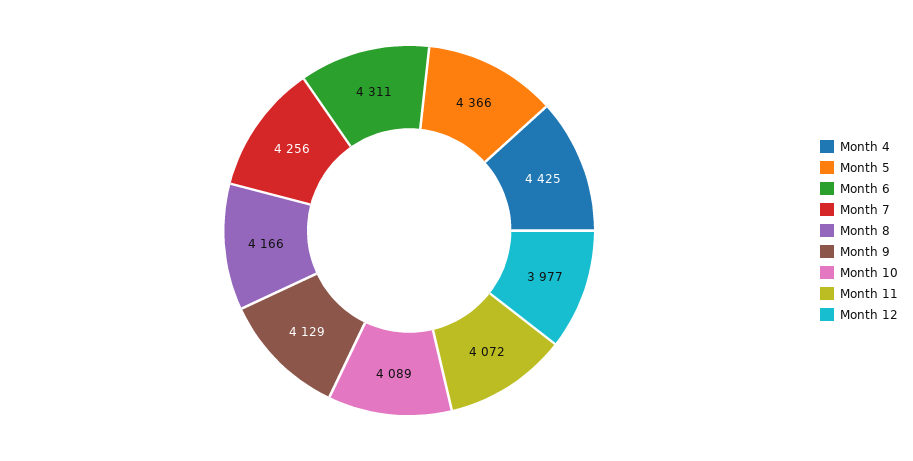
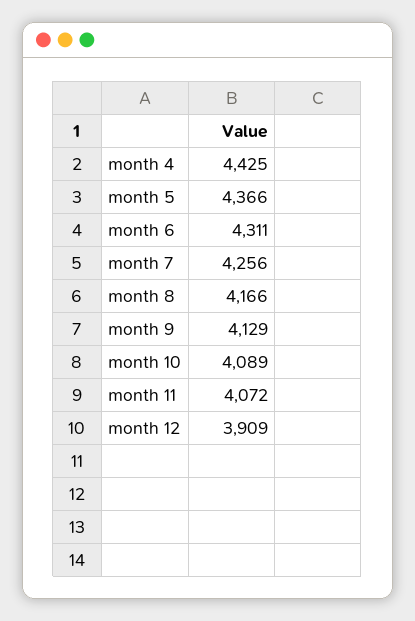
  {
    "Month 4": 4425,
    "Month 5": 4366,
    "Month 6": 4311,
    "Month 7": 4256,
    "Month 8": 4166,
    "Month 9": 4129,
    "Month 10": 4089,
    "Month 11": 4072,
-   "Month 12": 3977
+   "Month 12": 3909
  }

